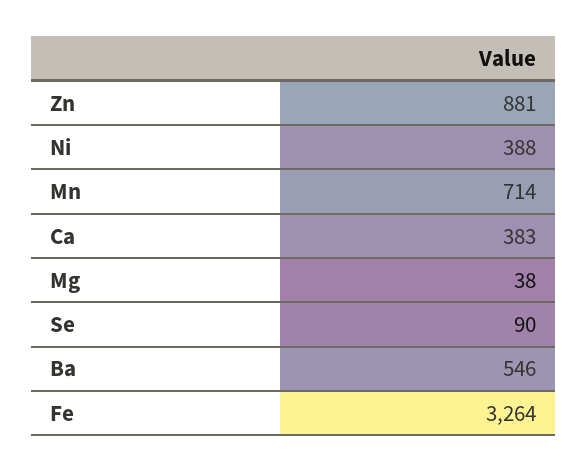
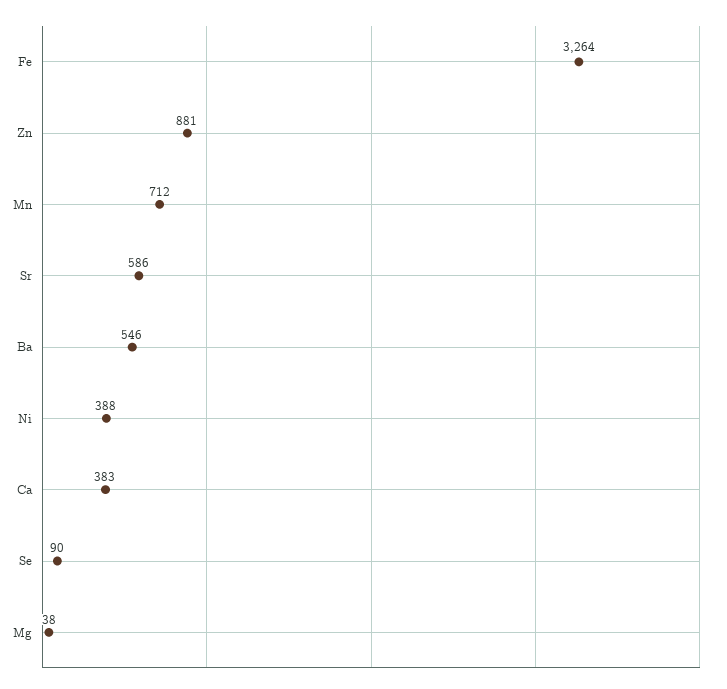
  {
    "Zn": 881,
    "Ni": 388,
-   "Mn": 714,
+   "Mn": 712,
    "Ca": 383,
    "Mg": 38,
    "Se": 90,
    "Ba": 546,
-   "Fe": 3264
+   "Fe": 3264,
+   "Sr": 586
  }

